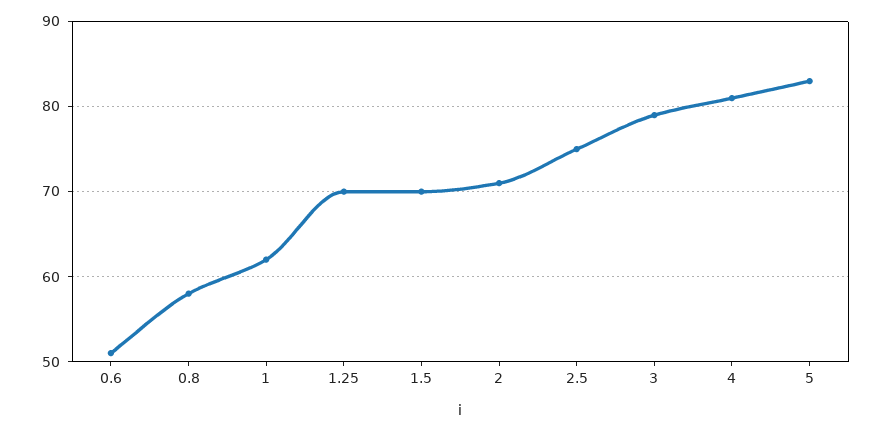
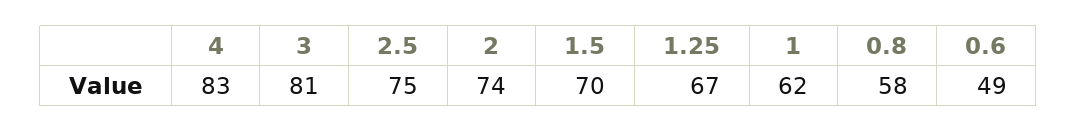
  {
-   "0.6": 51,
+   "0.6": 49,
    "0.8": 58,
    "1": 62,
-   "1.25": 70,
+   "1.25": 67,
    "1.5": 70,
-   "2": 71,
+   "2": 74,
    "2.5": 75,
-   "3": 79,
+   "3": 81,
-   "4": 81,
+   "4": 83
-   "5": 83
  }

